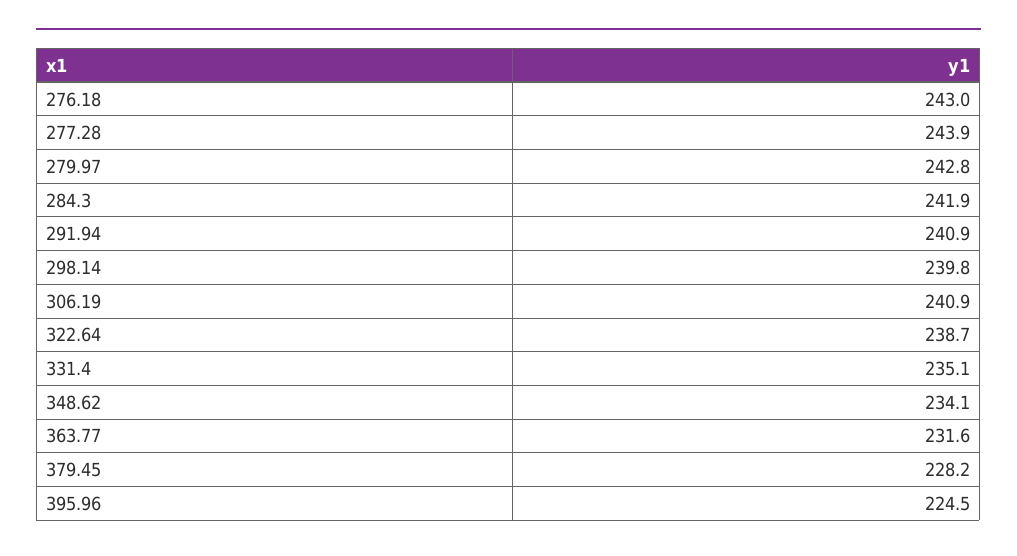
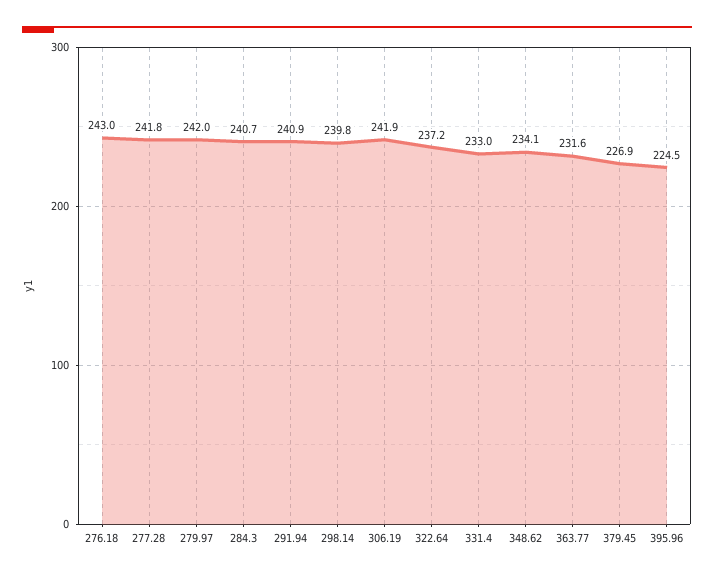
  {
    "276.18": 243,
-   "277.28": 243.9,
+   "277.28": 241.8,
-   "279.97": 242.8,
+   "279.97": 242,
-   "284.3": 241.9,
+   "284.3": 240.7,
    "291.94": 240.9,
    "298.14": 239.8,
-   "306.19": 240.9,
+   "306.19": 241.9,
-   "322.64": 238.7,
+   "322.64": 237.2,
-   "331.4": 235.1,
+   "331.4": 233,
    "348.62": 234.1,
    "363.77": 231.6,
-   "379.45": 228.2,
+   "379.45": 226.9,
    "395.96": 224.5
  }

